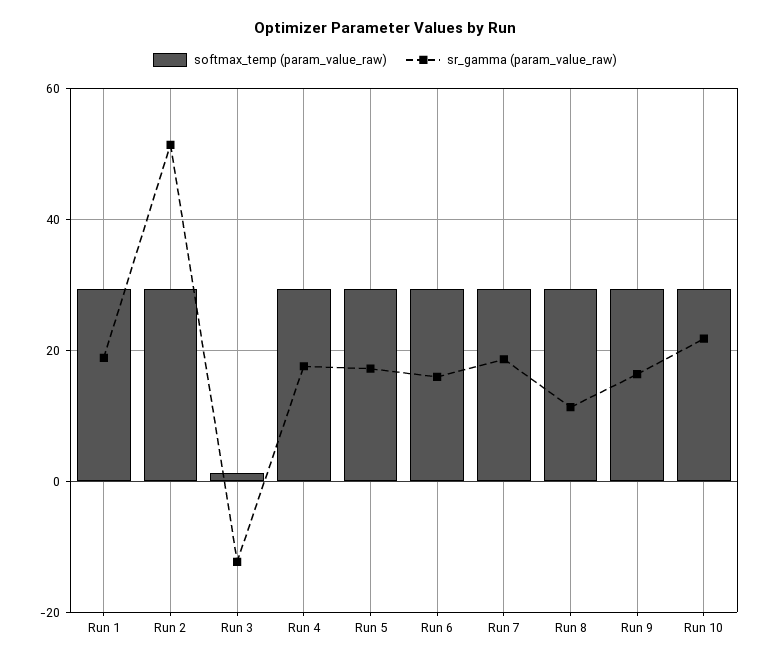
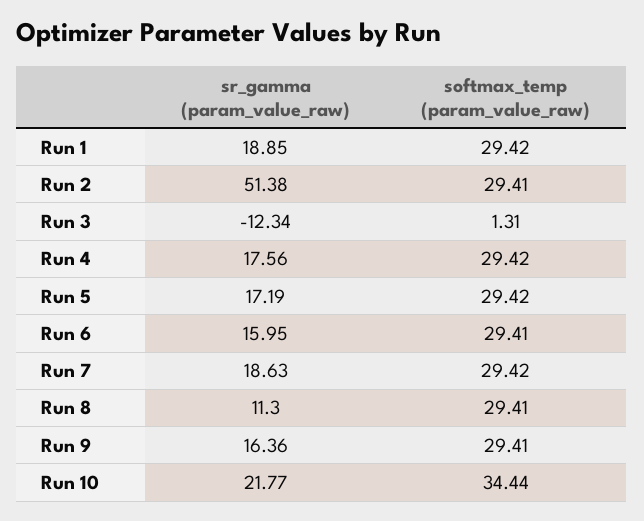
  {
    "softmax_temp (param_value_raw)": {
      "Run 1": 29.42,
      "Run 2": 29.41,
      "Run 3": 1.31,
      "Run 4": 29.42,
      "Run 5": 29.42,
      "Run 6": 29.41,
      "Run 7": 29.42,
      "Run 8": 29.41,
      "Run 9": 29.41,
-     "Run 10": 30
+     "Run 10": 34.44
    },
    "sr_gamma (param_value_raw)": {
      "Run 1": 18.85,
      "Run 2": 51.38,
      "Run 3": -12.34,
      "Run 4": 17.56,
      "Run 5": 17.19,
      "Run 6": 15.95,
      "Run 7": 18.63,
      "Run 8": 11.3,
      "Run 9": 16.36,
      "Run 10": 21.77
    }
  }

